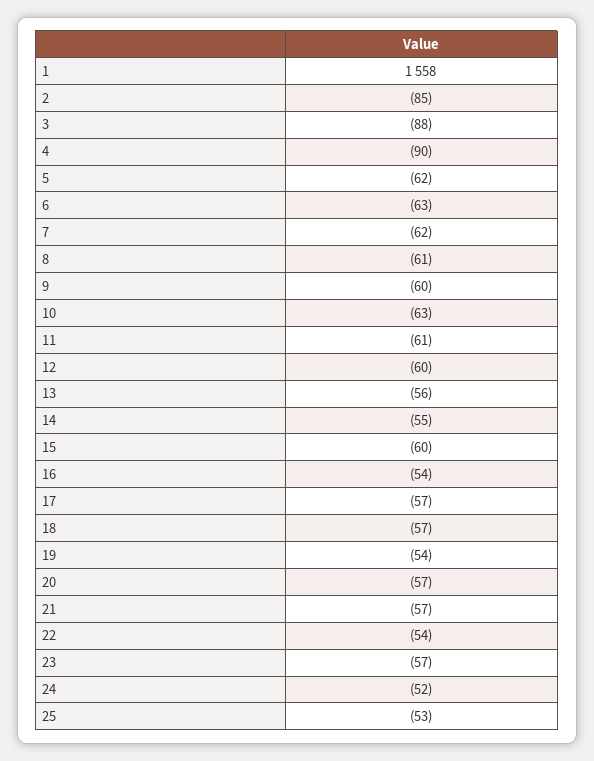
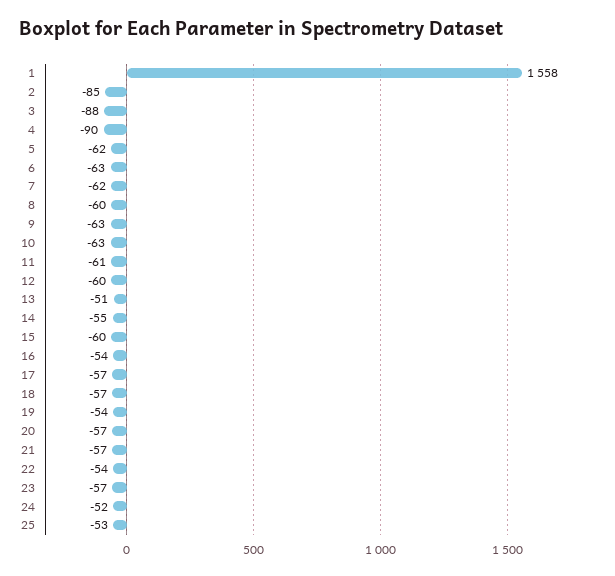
  {
    "1": 1558,
    "2": -85,
    "3": -88,
    "4": -90,
    "5": -62,
    "6": -63,
    "7": -62,
-   "8": -61,
+   "8": -60,
-   "9": -60,
+   "9": -63,
    "10": -63,
    "11": -61,
    "12": -60,
-   "13": -56,
+   "13": -51,
    "14": -55,
    "15": -60,
    "16": -54,
    "17": -57,
    "18": -57,
    "19": -54,
    "20": -57,
    "21": -57,
    "22": -54,
    "23": -57,
    "24": -52,
    "25": -53
  }

